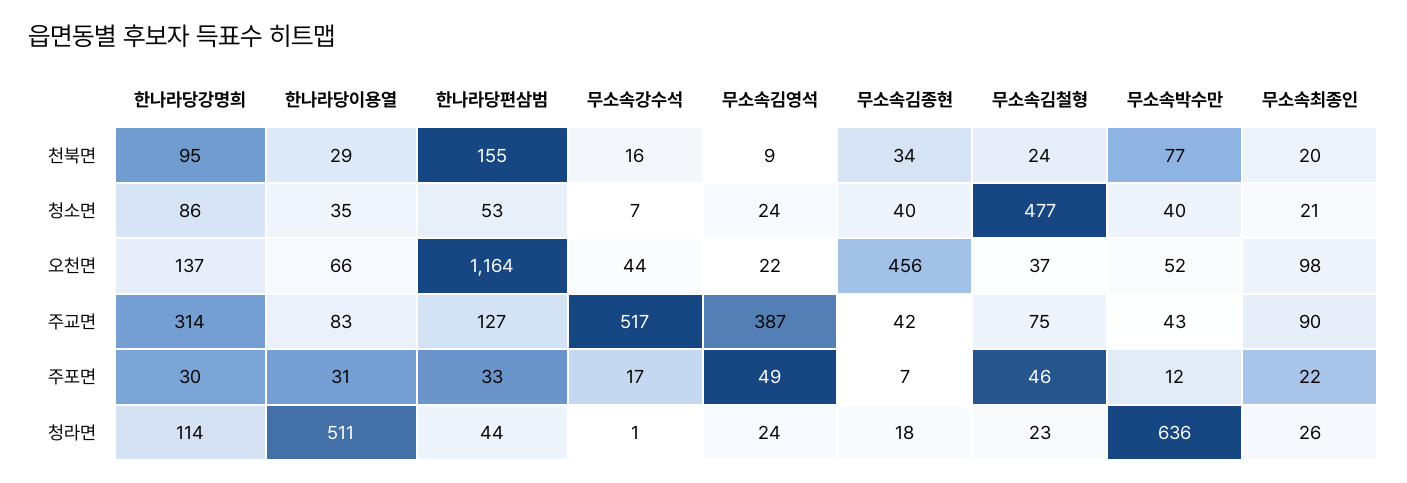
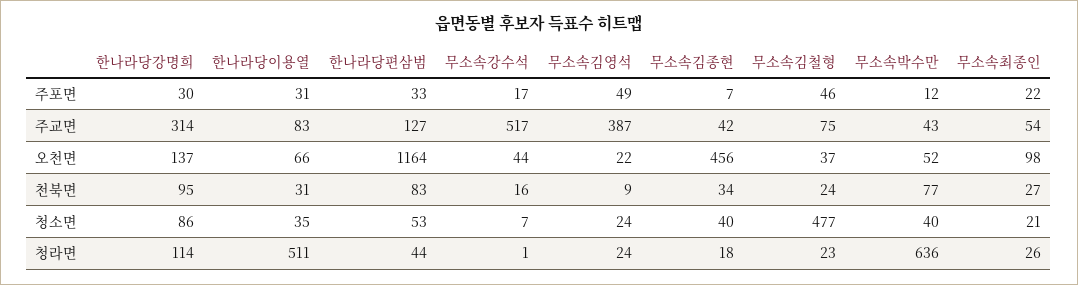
  {
    "한나라당강명희": {
      "천북면": 95,
      "청소면": 86,
      "오천면": 137,
      "주교면": 314,
      "주포면": 30,
      "청라면": 114
    },
    "한나라당이용열": {
-     "천북면": 29,
+     "천북면": 31,
      "청소면": 35,
      "오천면": 66,
      "주교면": 83,
      "주포면": 31,
      "청라면": 511
    },
    "한나라당편삼범": {
-     "천북면": 155,
+     "천북면": 83,
      "청소면": 53,
      "오천면": 1164,
      "주교면": 127,
      "주포면": 33,
      "청라면": 44
    },
    "무소속강수석": {
      "천북면": 16,
      "청소면": 7,
      "오천면": 44,
      "주교면": 517,
      "주포면": 17,
      "청라면": 1
    },
    "무소속김영석": {
      "천북면": 9,
      "청소면": 24,
      "오천면": 22,
      "주교면": 387,
      "주포면": 49,
      "청라면": 24
    },
    "무소속김종현": {
      "천북면": 34,
      "청소면": 40,
      "오천면": 456,
      "주교면": 42,
      "주포면": 7,
      "청라면": 18
    },
    "무소속김철형": {
      "천북면": 24,
      "청소면": 477,
      "오천면": 37,
      "주교면": 75,
      "주포면": 46,
      "청라면": 23
    },
    "무소속박수만": {
      "천북면": 77,
      "청소면": 40,
      "오천면": 52,
      "주교면": 43,
      "주포면": 12,
      "청라면": 636
    },
    "무소속최종인": {
-     "천북면": 20,
+     "천북면": 27,
      "청소면": 21,
      "오천면": 98,
-     "주교면": 90,
+     "주교면": 54,
      "주포면": 22,
      "청라면": 26
    }
  }

